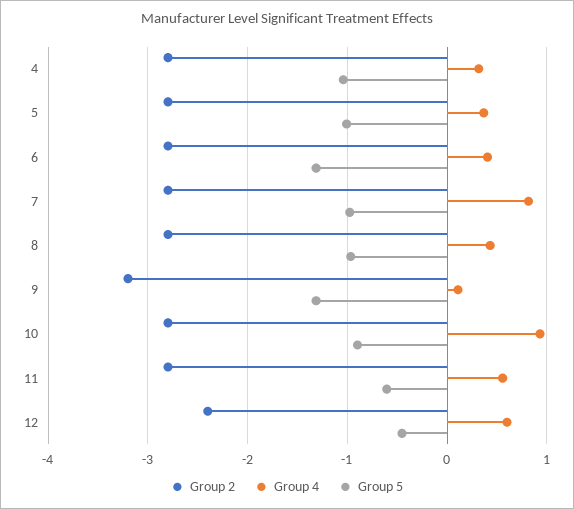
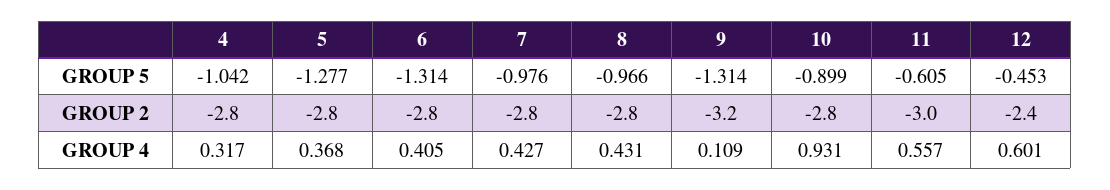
  {
    "Group 2": {
      "4": -2.8,
      "5": -2.8,
      "6": -2.8,
      "7": -2.8,
      "8": -2.8,
      "9": -3.2,
      "10": -2.8,
-     "11": -2.8,
+     "11": -3,
      "12": -2.4
    },
    "Group 4": {
      "4": 0.317,
      "5": 0.368,
      "6": 0.405,
-     "7": 0.8,
+     "7": 0.427,
      "8": 0.431,
      "9": 0.109,
      "10": 0.931,
      "11": 0.557,
      "12": 0.601
    },
    "Group 5": {
      "4": -1.042,
-     "5": -1,
+     "5": -1.277,
      "6": -1.314,
      "7": -0.976,
      "8": -0.966,
      "9": -1.314,
      "10": -0.899,
      "11": -0.605,
      "12": -0.453
    }
  }

